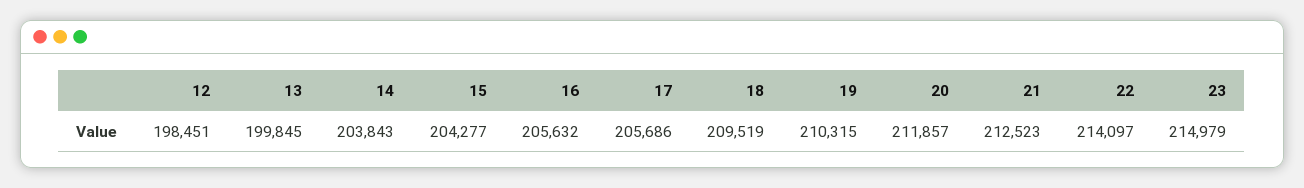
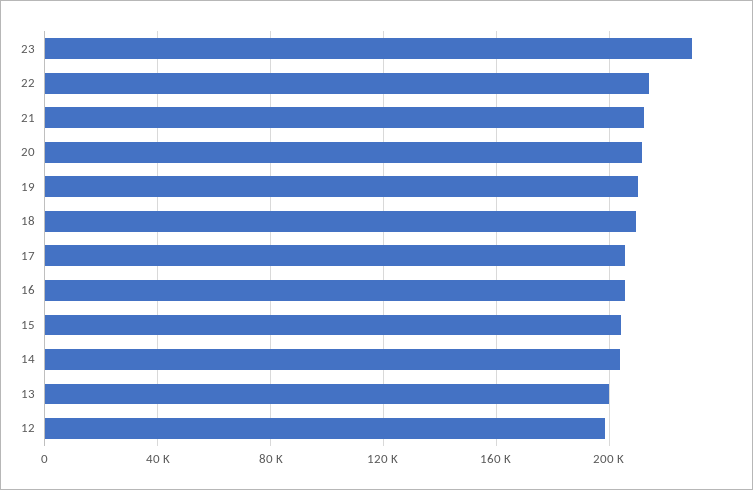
  {
    "12": 198451,
    "13": 199845,
    "14": 203843,
    "15": 204277,
    "16": 205632,
    "17": 205686,
    "18": 209519,
    "19": 210315,
    "20": 211857,
    "21": 212523,
    "22": 214097,
-   "23": 214979
+   "23": 230000
  }

